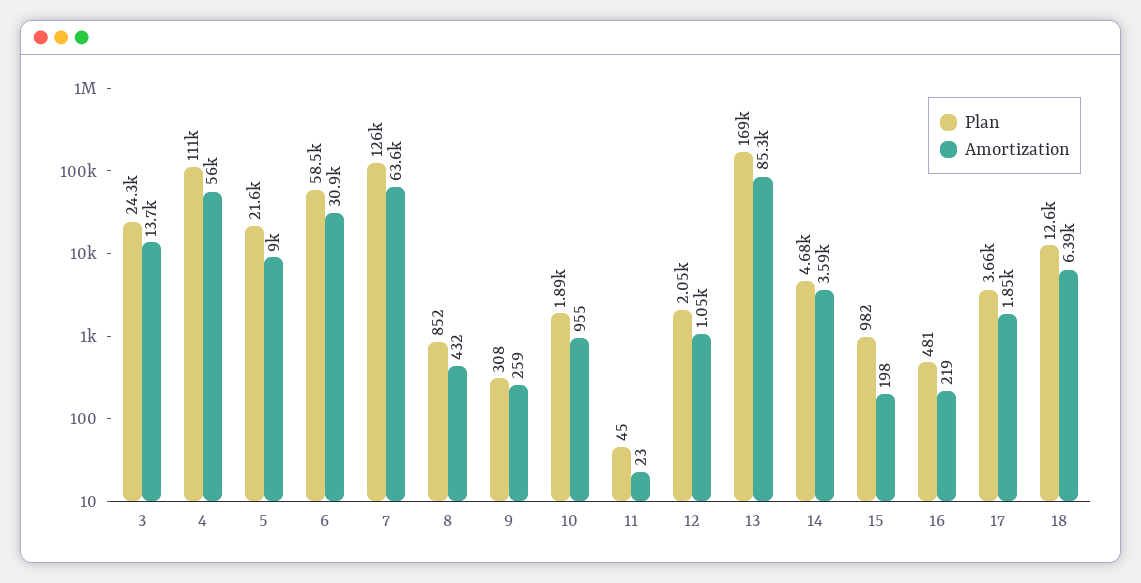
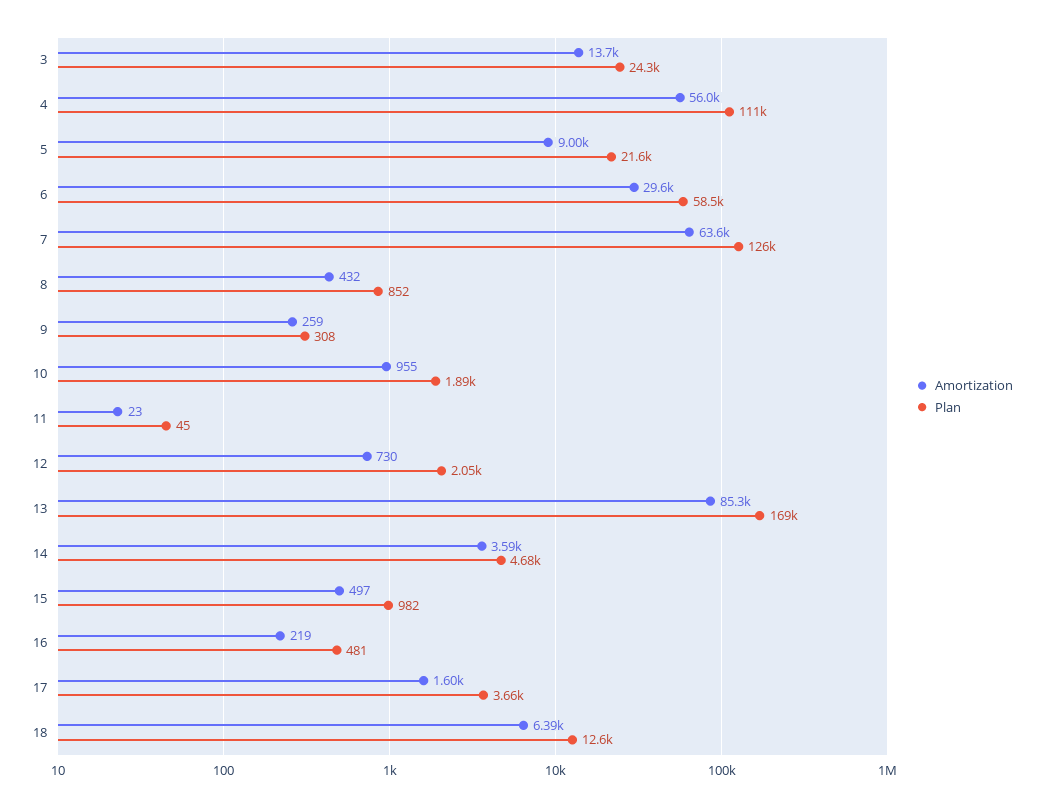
  {
    "Plan": {
      "3": 24300,
      "4": 111000,
      "5": 21600,
      "6": 58500,
      "7": 126000,
      "8": 852,
      "9": 308,
      "10": 1890,
      "11": 45,
      "12": 2050,
      "13": 169000,
      "14": 4680,
      "15": 982,
      "16": 481,
      "17": 3660,
      "18": 12600
    },
    "Amortization": {
      "3": 13700,
      "4": 56000,
      "5": 9000,
-     "6": 30900,
+     "6": 29600,
      "7": 63600,
      "8": 432,
      "9": 259,
      "10": 955,
      "11": 23,
-     "12": 1050,
+     "12": 730,
      "13": 85300,
      "14": 3590,
-     "15": 198,
+     "15": 497,
      "16": 219,
-     "17": 1850,
+     "17": 1600,
      "18": 6390
    }
  }

